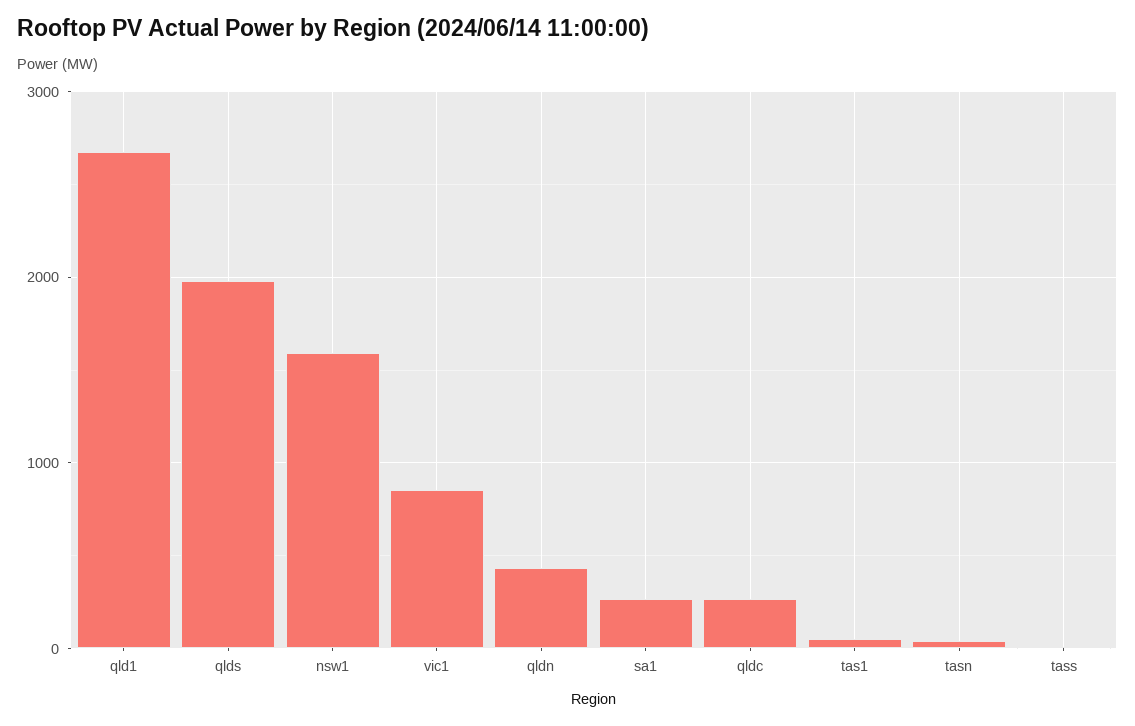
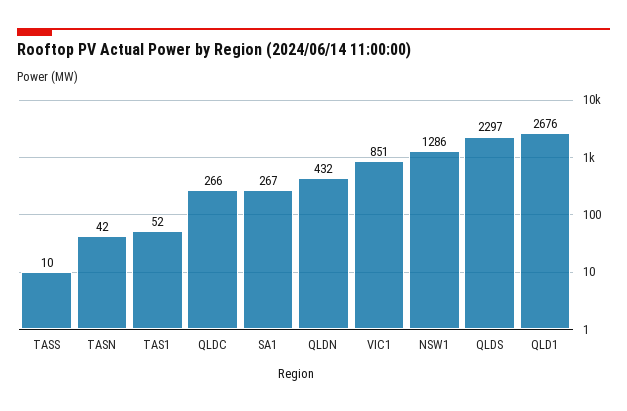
  {
    "qld1": 2676,
-   "qlds": 2000,
+   "qlds": 2297,
-   "nsw1": 1600,
+   "nsw1": 1286,
    "vic1": 851,
    "qldn": 432,
    "sa1": 267,
    "qldc": 266,
    "tas1": 52,
    "tasn": 42,
    "tass": 10
  }

